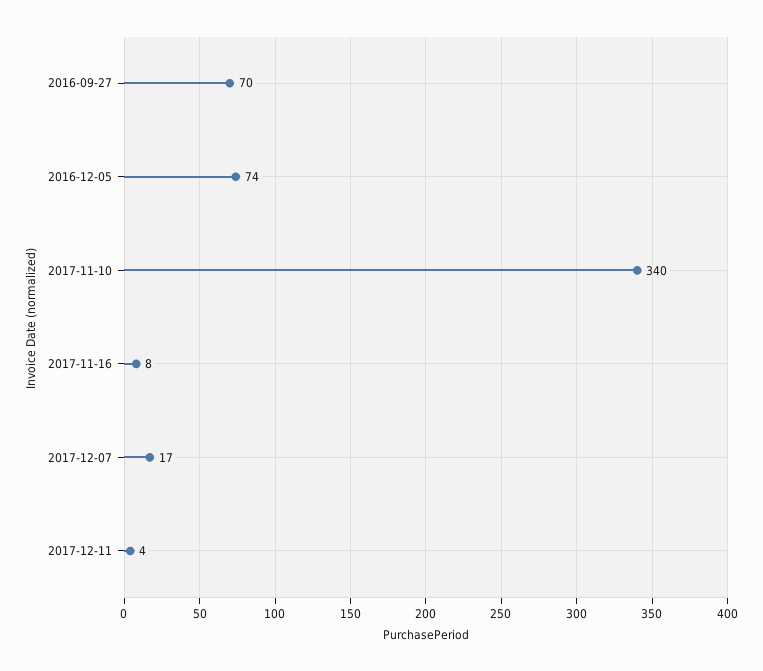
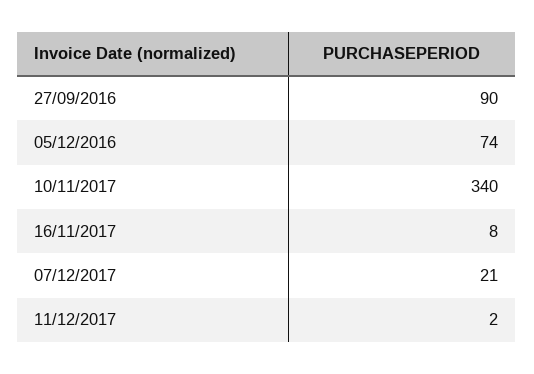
  {
-   "2016-09-27": 70,
+   "2016-09-27": 90,
    "2016-12-05": 74,
    "2017-11-10": 340,
    "2017-11-16": 8,
-   "2017-12-07": 17,
+   "2017-12-07": 21,
-   "2017-12-11": 4
+   "2017-12-11": 2
  }

